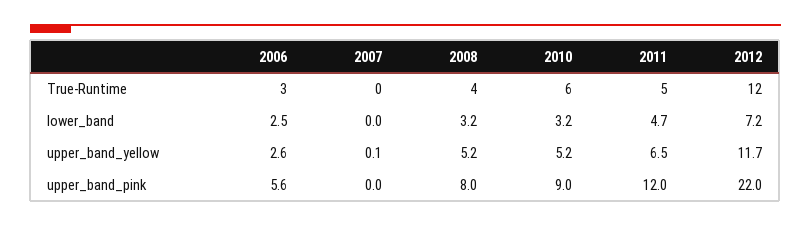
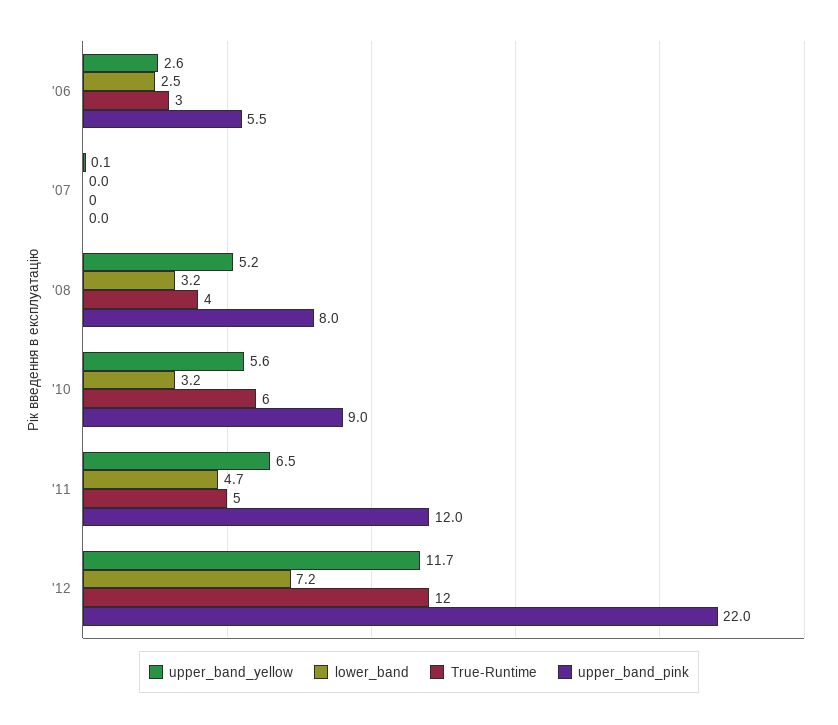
  {
    "True-Runtime": {
      "2006": 3,
      "2007": 0,
      "2008": 4,
      "2010": 6,
      "2011": 5,
      "2012": 12
    },
    "lower_band": {
      "2006": 2.5,
      "2007": 0,
      "2008": 3.2,
      "2010": 3.2,
      "2011": 4.7,
      "2012": 7.2
    },
    "upper_band_yellow": {
      "2006": 2.6,
      "2007": 0.1,
      "2008": 5.2,
-     "2010": 5.2,
+     "2010": 5.6,
      "2011": 6.5,
      "2012": 11.7
    },
    "upper_band_pink": {
-     "2006": 5.6,
+     "2006": 5.5,
      "2007": 0,
      "2008": 8,
      "2010": 9,
      "2011": 12,
      "2012": 22
    }
  }

